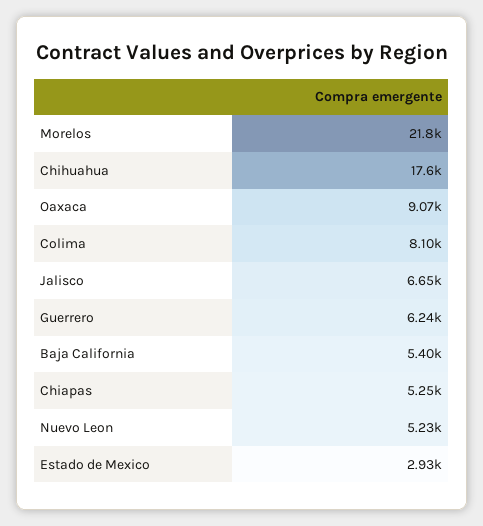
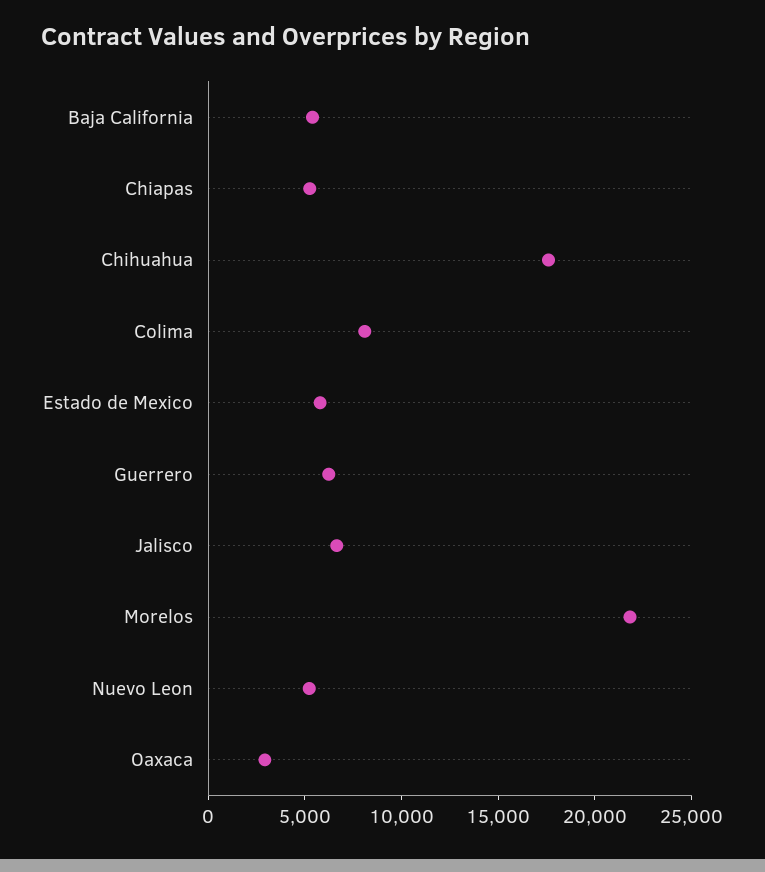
  {
    "Morelos": 21800,
    "Chihuahua": 17600,
-   "Oaxaca": 9070,
+   "Oaxaca": 3000,
    "Colima": 8100,
    "Jalisco": 6650,
    "Guerrero": 6240,
    "Baja California": 5400,
    "Chiapas": 5250,
    "Nuevo Leon": 5230,
-   "Estado de Mexico": 2930
+   "Estado de Mexico": 6000
  }

